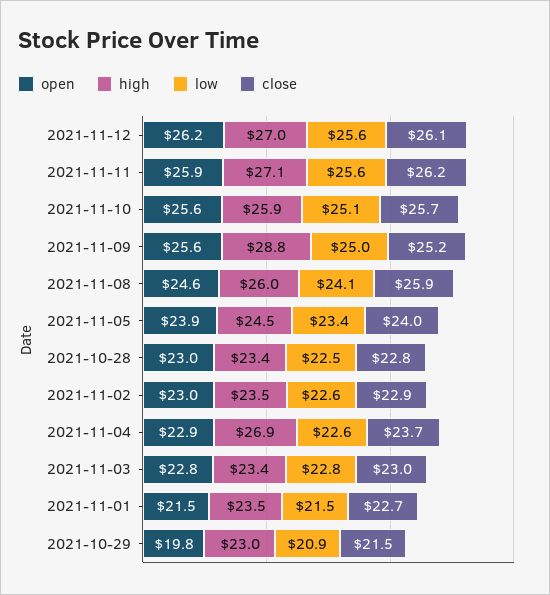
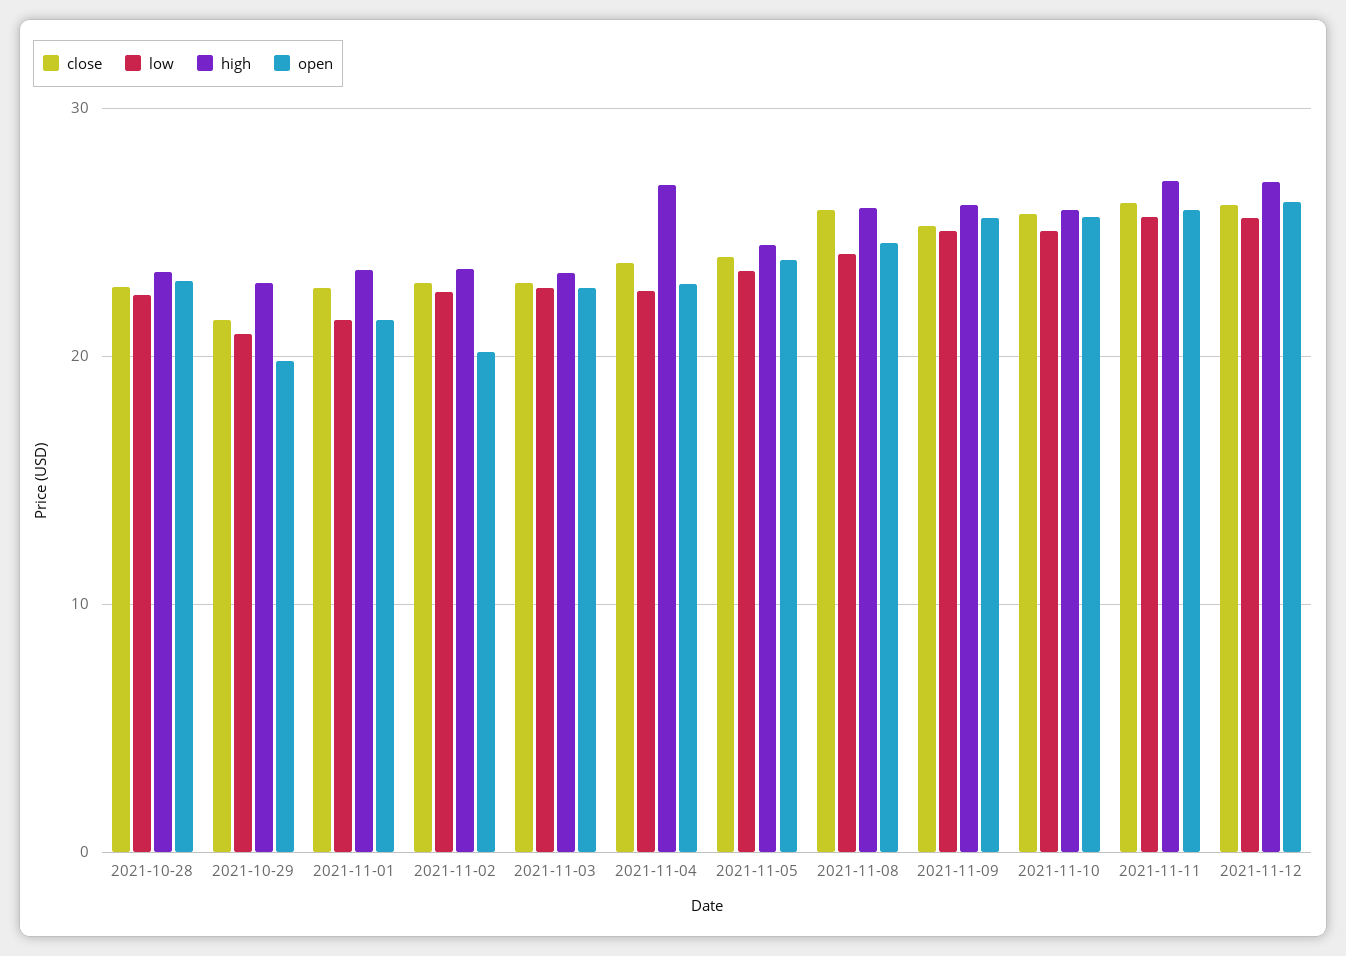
  {
    "open": {
      "2021-11-12": 26.2,
      "2021-11-11": 25.9,
      "2021-11-10": 25.6,
      "2021-11-09": 25.6,
      "2021-11-08": 24.6,
      "2021-11-05": 23.9,
      "2021-10-28": 23,
-     "2021-11-02": 23,
+     "2021-11-02": 20,
      "2021-11-04": 22.9,
      "2021-11-03": 22.8,
      "2021-11-01": 21.5,
      "2021-10-29": 19.8
    },
    "high": {
      "2021-11-12": 27,
      "2021-11-11": 27.1,
      "2021-11-10": 25.9,
-     "2021-11-09": 28.8,
+     "2021-11-09": 26,
      "2021-11-08": 26,
      "2021-11-05": 24.5,
      "2021-10-28": 23.4,
      "2021-11-02": 23.5,
      "2021-11-04": 26.9,
      "2021-11-03": 23.4,
      "2021-11-01": 23.5,
      "2021-10-29": 23
    },
    "low": {
      "2021-11-12": 25.6,
      "2021-11-11": 25.6,
      "2021-11-10": 25.1,
      "2021-11-09": 25,
      "2021-11-08": 24.1,
      "2021-11-05": 23.4,
      "2021-10-28": 22.5,
      "2021-11-02": 22.6,
      "2021-11-04": 22.6,
      "2021-11-03": 22.8,
      "2021-11-01": 21.5,
      "2021-10-29": 20.9
    },
    "close": {
      "2021-11-12": 26.1,
      "2021-11-11": 26.2,
      "2021-11-10": 25.7,
      "2021-11-09": 25.2,
      "2021-11-08": 25.9,
      "2021-11-05": 24,
      "2021-10-28": 22.8,
      "2021-11-02": 22.9,
      "2021-11-04": 23.7,
      "2021-11-03": 23,
      "2021-11-01": 22.7,
      "2021-10-29": 21.5
    }
  }

